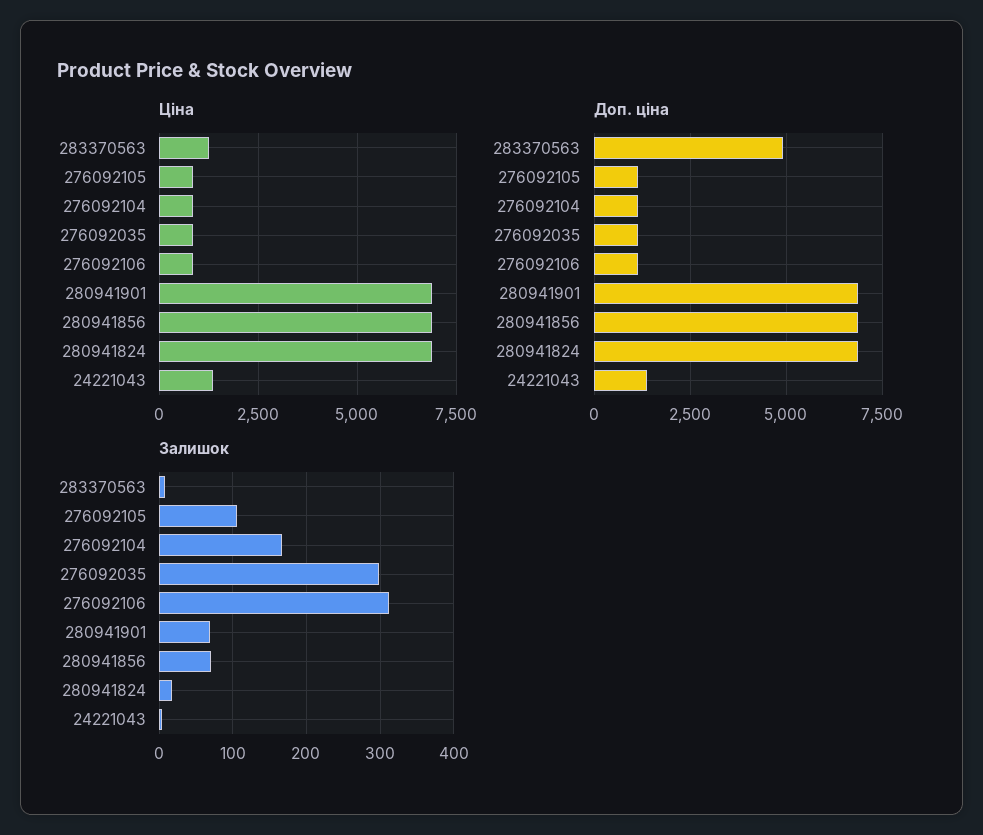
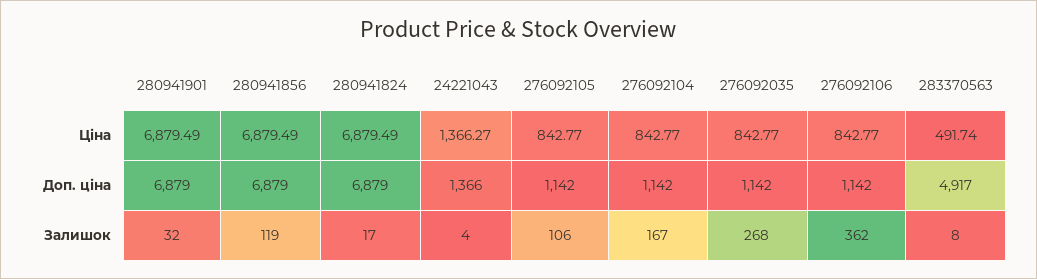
  {
    "Ціна": {
-     "283370563": 1250,
+     "283370563": 491.74,
      "276092105": 842.77,
      "276092104": 842.77,
      "276092035": 842.77,
      "276092106": 842.77,
      "280941901": 6879.49,
      "280941856": 6879.49,
      "280941824": 6879.49,
      "24221043": 1366.27
    },
    "Доп. ціна": {
      "283370563": 4917,
      "276092105": 1142,
      "276092104": 1142,
      "276092035": 1142,
      "276092106": 1142,
      "280941901": 6879,
      "280941856": 6879,
      "280941824": 6879,
      "24221043": 1366
    },
    "Залишок": {
      "283370563": 8,
      "276092105": 106,
      "276092104": 167,
-     "276092035": 300,
+     "276092035": 268,
-     "276092106": 310,
+     "276092106": 362,
-     "280941901": 70,
+     "280941901": 32,
-     "280941856": 70,
+     "280941856": 119,
      "280941824": 17,
      "24221043": 4
    }
  }

